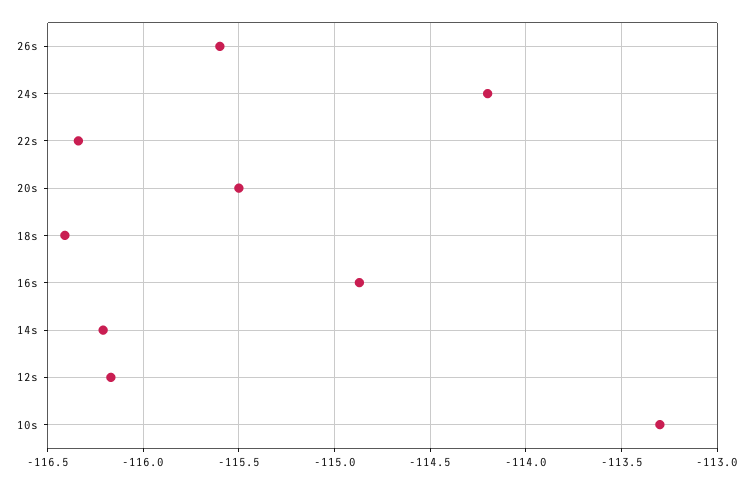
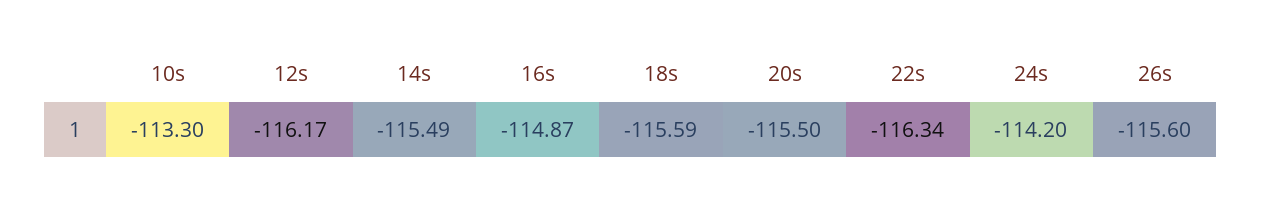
  {
    "26s": -115.6,
    "24s": -114.2,
    "22s": -116.34,
    "20s": -115.5,
-   "18s": -116.4,
+   "18s": -115.59,
    "16s": -114.87,
-   "14s": -116.2,
+   "14s": -115.49,
    "12s": -116.17,
    "10s": -113.3
  }

